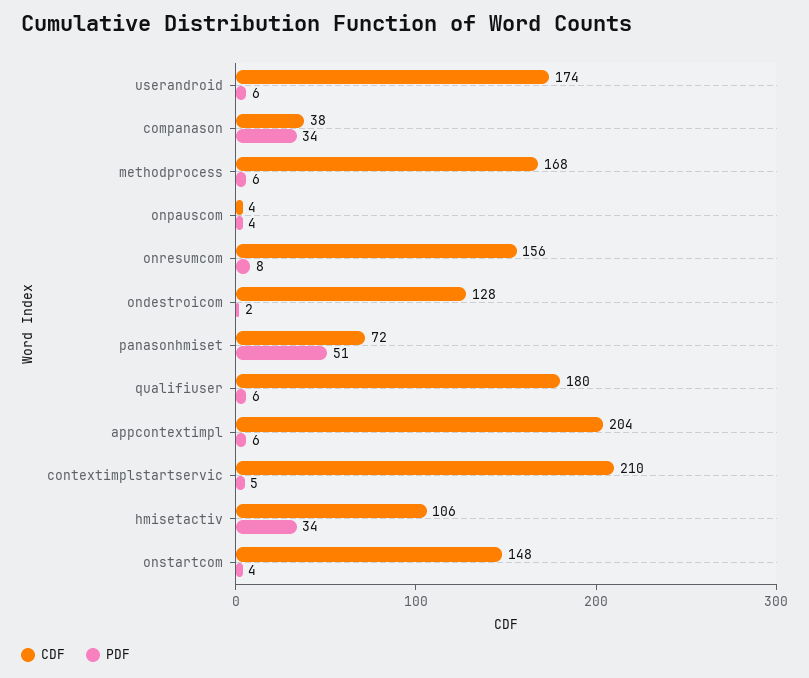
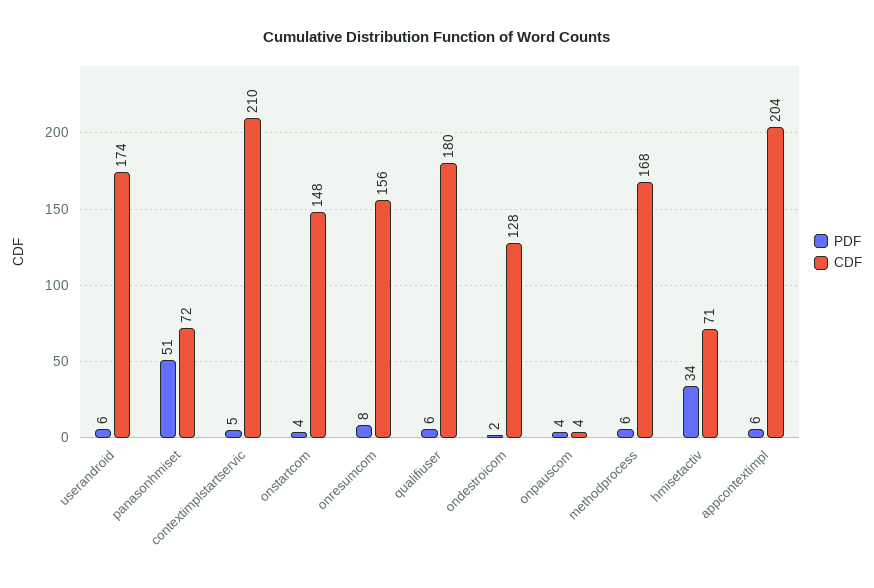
  {
    "CDF": {
      "userandroid": 174,
-     "companason": 38,
      "methodprocess": 168,
      "onpauscom": 4,
      "onresumcom": 156,
      "ondestroicom": 128,
      "panasonhmiset": 72,
      "qualifiuser": 180,
      "appcontextimpl": 204,
      "contextimplstartservic": 210,
-     "hmisetactiv": 106,
+     "hmisetactiv": 71,
      "onstartcom": 148
    },
    "PDF": {
      "userandroid": 6,
-     "companason": 34,
      "methodprocess": 6,
      "onpauscom": 4,
      "onresumcom": 8,
      "ondestroicom": 2,
      "panasonhmiset": 51,
      "qualifiuser": 6,
      "appcontextimpl": 6,
      "contextimplstartservic": 5,
      "hmisetactiv": 34,
      "onstartcom": 4
    }
  }

